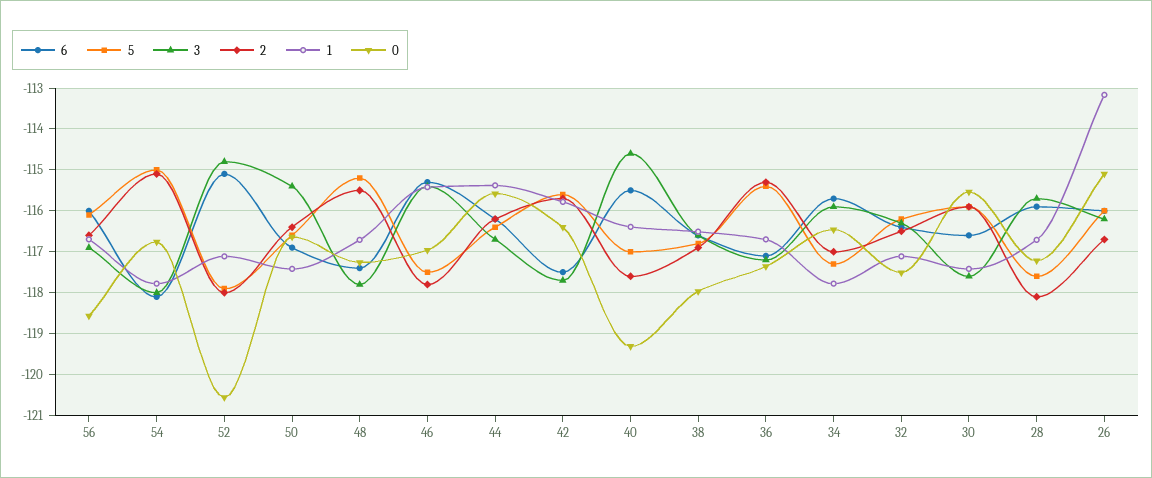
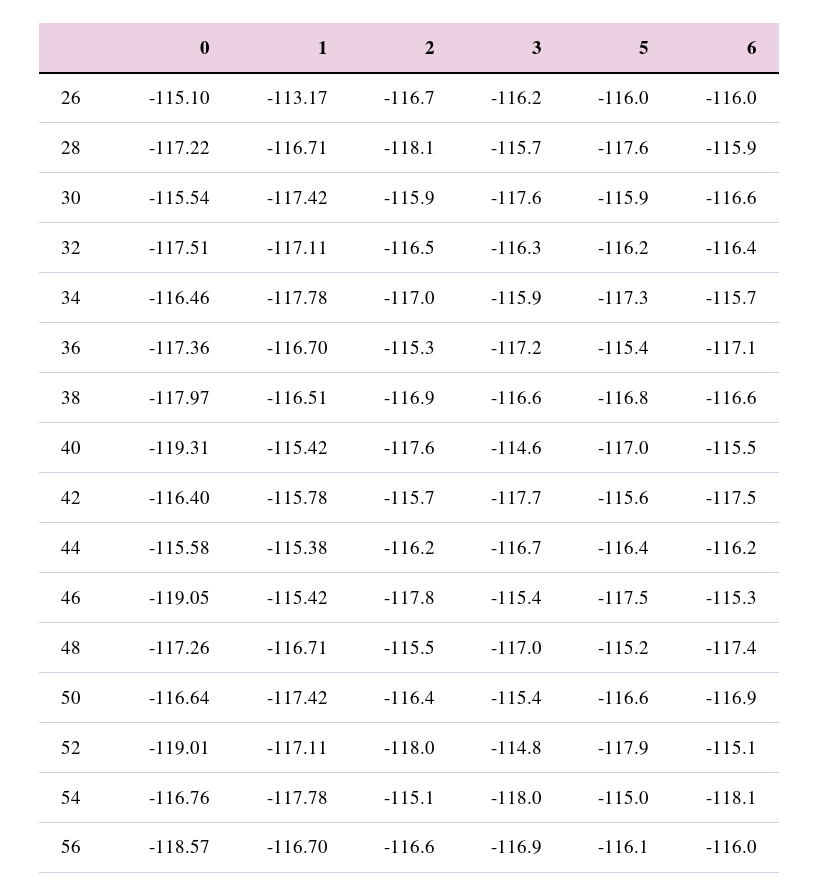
  {
    "6": {
      "56": -116,
      "54": -118.1,
      "52": -115.1,
      "50": -116.9,
      "48": -117.4,
      "46": -115.3,
      "44": -116.2,
      "42": -117.5,
      "40": -115.5,
      "38": -116.6,
      "36": -117.1,
      "34": -115.7,
      "32": -116.4,
      "30": -116.6,
      "28": -115.9,
      "26": -116
    },
    "5": {
      "56": -116.1,
      "54": -115,
      "52": -117.9,
      "50": -116.6,
      "48": -115.2,
      "46": -117.5,
      "44": -116.4,
      "42": -115.6,
      "40": -117,
      "38": -116.8,
      "36": -115.4,
      "34": -117.3,
      "32": -116.2,
      "30": -115.9,
      "28": -117.6,
      "26": -116
    },
    "3": {
      "56": -116.9,
      "54": -118,
      "52": -114.8,
      "50": -115.4,
-     "48": -117.8,
+     "48": -117,
      "46": -115.4,
      "44": -116.7,
      "42": -117.7,
      "40": -114.6,
      "38": -116.6,
      "36": -117.2,
      "34": -115.9,
      "32": -116.3,
      "30": -117.6,
      "28": -115.7,
      "26": -116.2
    },
    "2": {
      "56": -116.6,
      "54": -115.1,
      "52": -118,
      "50": -116.4,
      "48": -115.5,
      "46": -117.8,
      "44": -116.2,
      "42": -115.7,
      "40": -117.6,
      "38": -116.9,
      "36": -115.3,
      "34": -117,
      "32": -116.5,
      "30": -115.9,
      "28": -118.1,
      "26": -116.7
    },
    "1": {
      "56": -116.7,
      "54": -117.78,
      "52": -117.11,
      "50": -117.42,
      "48": -116.71,
      "46": -115.42,
      "44": -115.38,
      "42": -115.78,
-     "40": -116.4,
+     "40": -115.42,
      "38": -116.51,
      "36": -116.7,
      "34": -117.78,
      "32": -117.11,
      "30": -117.42,
      "28": -116.71,
      "26": -113.17
    },
    "0": {
      "56": -118.57,
      "54": -116.76,
-     "52": -120.6,
+     "52": -119.01,
      "50": -116.64,
      "48": -117.26,
-     "46": -117,
+     "46": -119.05,
      "44": -115.58,
      "42": -116.4,
      "40": -119.31,
      "38": -117.97,
      "36": -117.36,
      "34": -116.46,
      "32": -117.51,
      "30": -115.54,
      "28": -117.22,
      "26": -115.1
    }
  }

